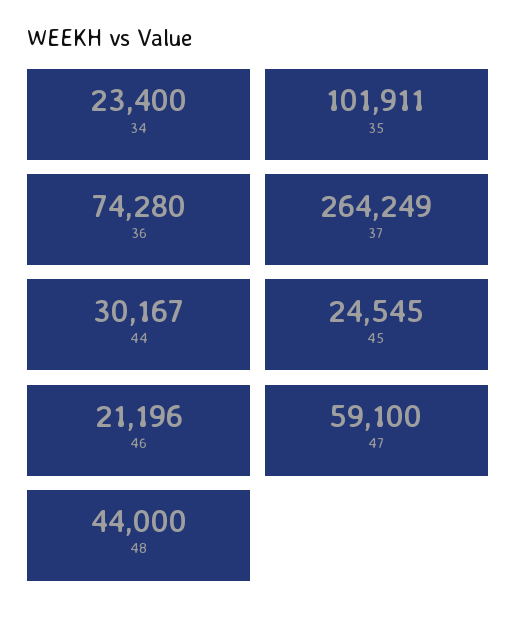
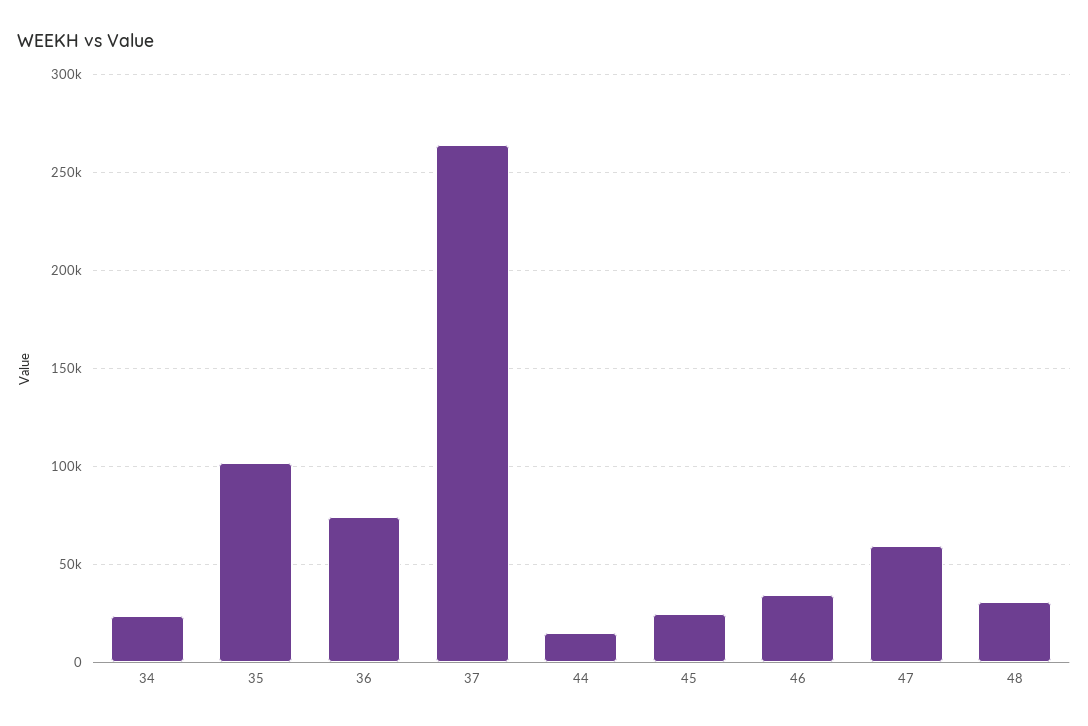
  {
    "34": 23400,
    "35": 101911,
    "36": 74280,
    "37": 264249,
-   "44": 30167,
+   "44": 15000,
    "45": 24545,
-   "46": 21196,
+   "46": 35000,
    "47": 59100,
-   "48": 44000
+   "48": 30000
  }

